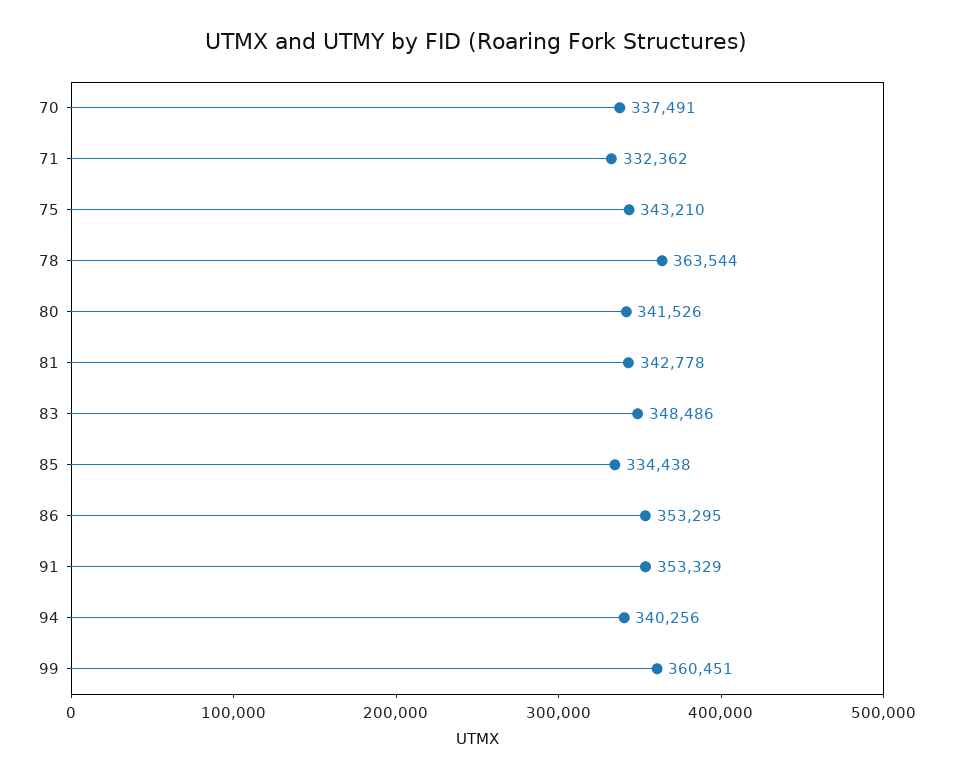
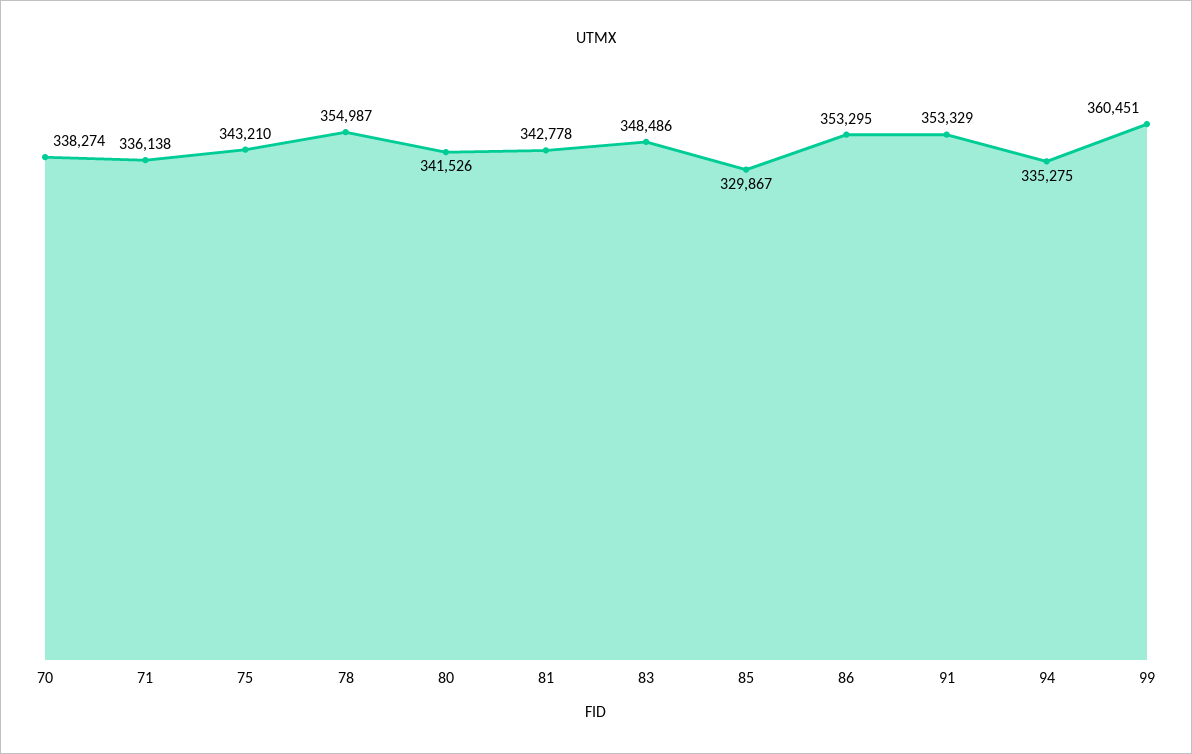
  {
-   "70": 337491,
+   "70": 338274,
-   "71": 332362,
+   "71": 336138,
    "75": 343210,
-   "78": 363544,
+   "78": 354987,
    "80": 341526,
    "81": 342778,
    "83": 348486,
-   "85": 334438,
+   "85": 329867,
    "86": 353295,
    "91": 353329,
-   "94": 340256,
+   "94": 335275,
    "99": 360451
  }

